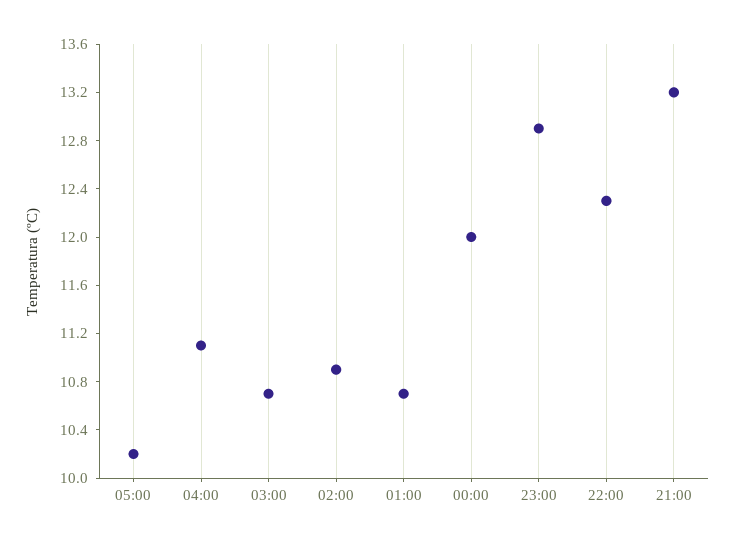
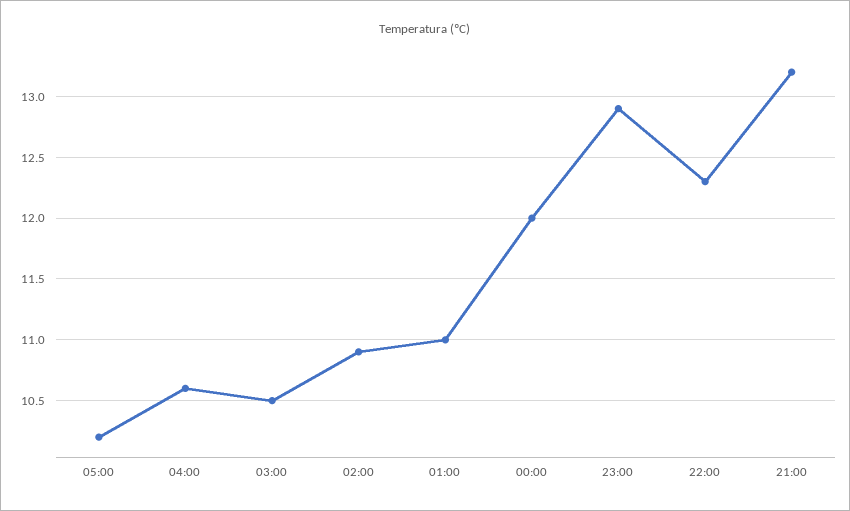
  {
    "05:00": 10.2,
-   "04:00": 11.1,
+   "04:00": 10.6,
-   "03:00": 10.7,
+   "03:00": 10.5,
    "02:00": 10.9,
-   "01:00": 10.7,
+   "01:00": 11,
    "00:00": 12,
    "23:00": 12.9,
    "22:00": 12.3,
    "21:00": 13.2
  }

